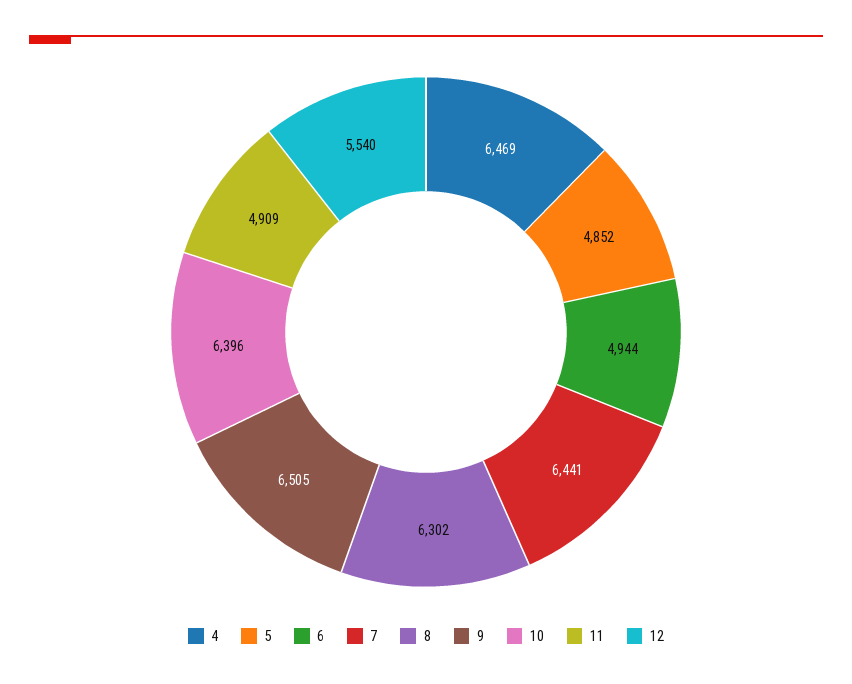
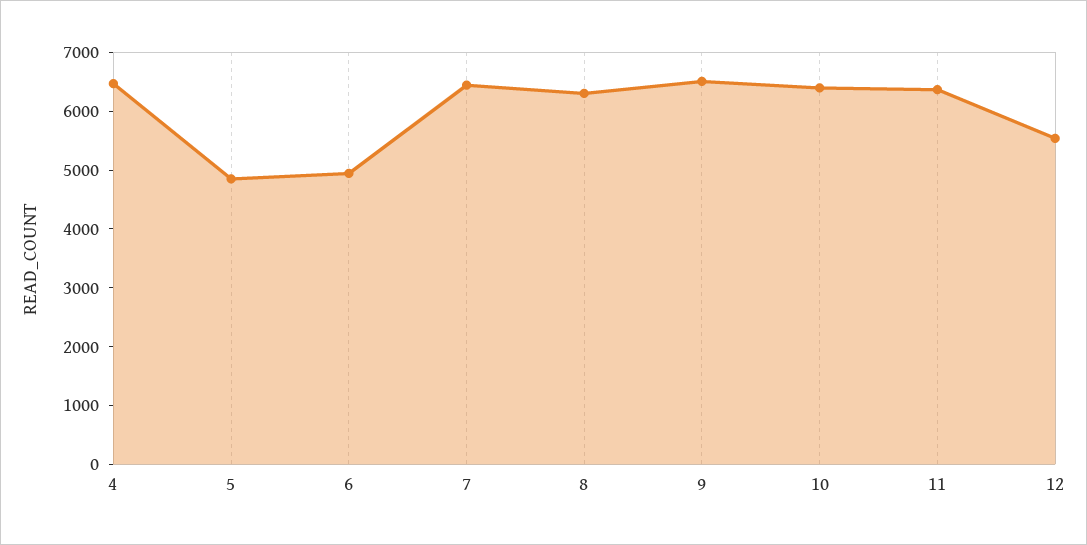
  {
    "4": 6469,
    "5": 4852,
    "6": 4944,
    "7": 6441,
    "8": 6302,
    "9": 6505,
    "10": 6396,
-   "11": 4909,
+   "11": 6400,
    "12": 5540
  }

